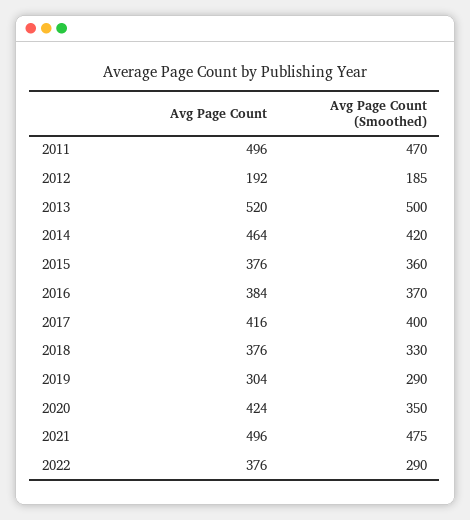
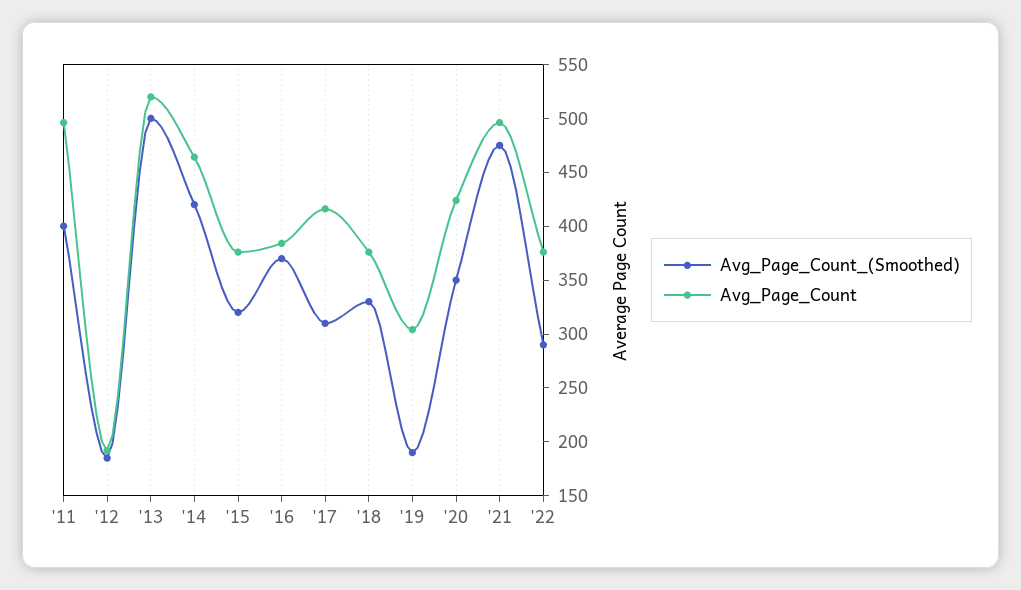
  {
    "Avg Page Count": {
      "2011": 496,
      "2012": 192,
      "2013": 520,
      "2014": 464,
      "2015": 376,
      "2016": 384,
      "2017": 416,
      "2018": 376,
      "2019": 304,
      "2020": 424,
      "2021": 496,
      "2022": 376
    },
    "Avg Page Count (Smoothed)": {
-     "2011": 470,
+     "2011": 400,
      "2012": 185,
      "2013": 500,
      "2014": 420,
-     "2015": 360,
+     "2015": 320,
      "2016": 370,
-     "2017": 400,
+     "2017": 310,
      "2018": 330,
-     "2019": 290,
+     "2019": 190,
      "2020": 350,
      "2021": 475,
      "2022": 290
    }
  }

